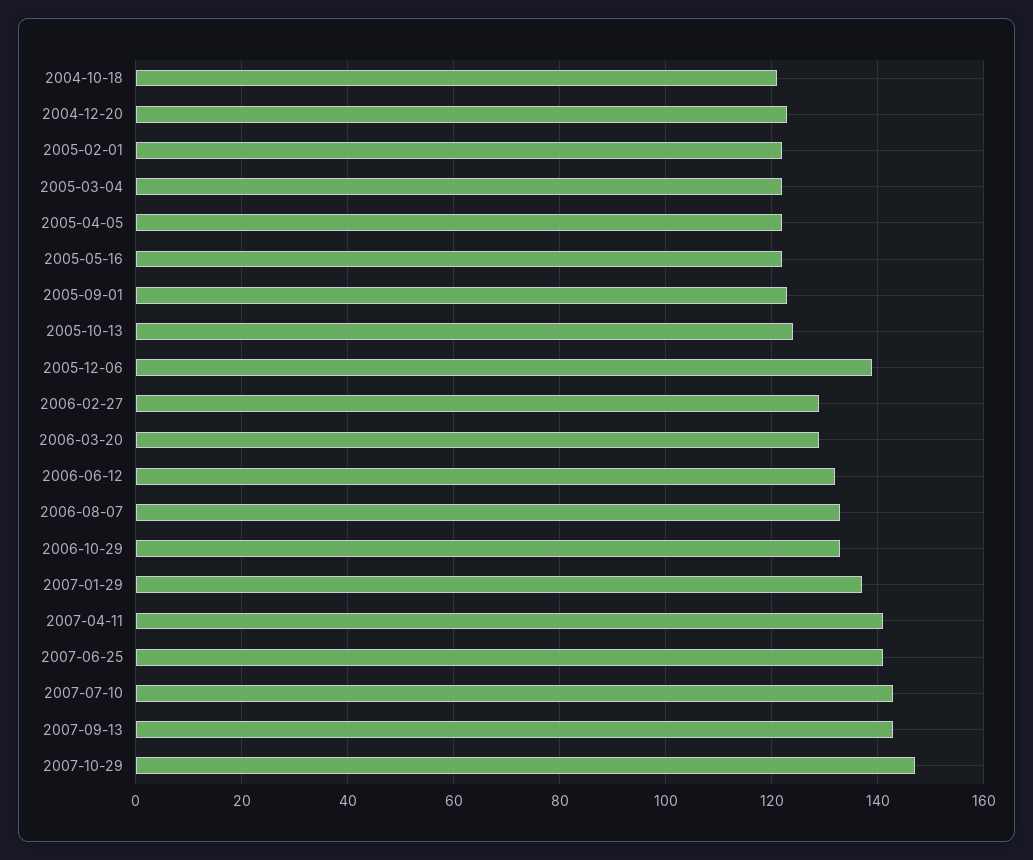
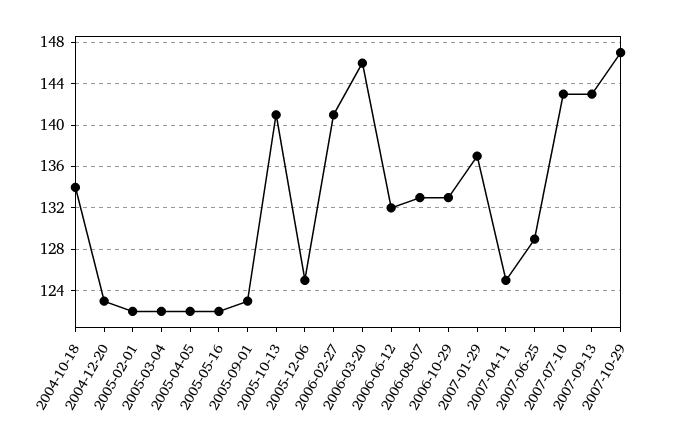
  {
-   "2004-10-18": 120,
+   "2004-10-18": 134,
    "2004-12-20": 123,
    "2005-02-01": 122,
    "2005-03-04": 122,
    "2005-04-05": 122,
    "2005-05-16": 122,
    "2005-09-01": 123,
-   "2005-10-13": 125,
+   "2005-10-13": 141,
-   "2005-12-06": 140,
+   "2005-12-06": 125,
-   "2006-02-27": 130,
+   "2006-02-27": 141,
-   "2006-03-20": 130,
+   "2006-03-20": 146,
    "2006-06-12": 132,
    "2006-08-07": 133,
    "2006-10-29": 133,
    "2007-01-29": 137,
-   "2007-04-11": 140,
+   "2007-04-11": 125,
-   "2007-06-25": 140,
+   "2007-06-25": 129,
    "2007-07-10": 143,
    "2007-09-13": 143,
    "2007-10-29": 147
  }

